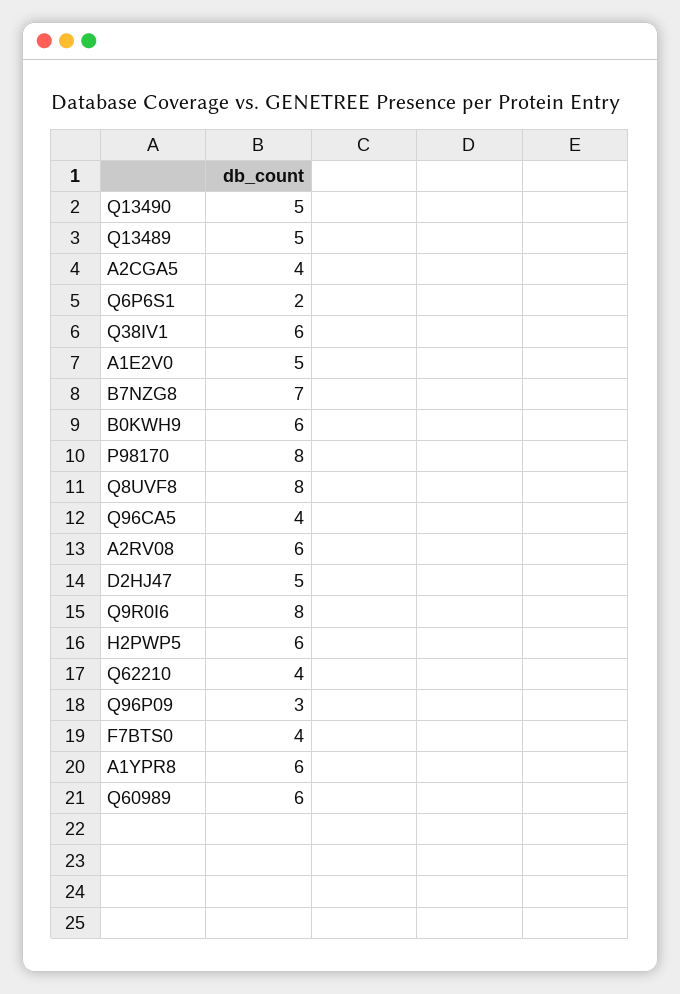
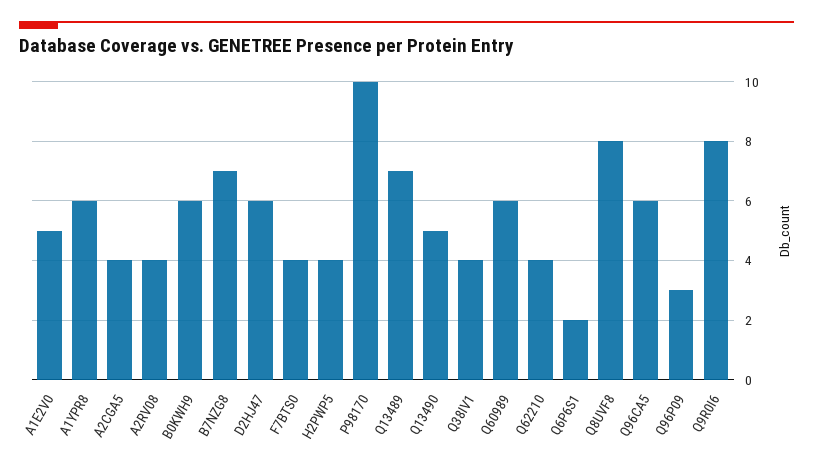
  {
    "Q13490": 5,
-   "Q13489": 5,
+   "Q13489": 7,
    "A2CGA5": 4,
    "Q6P6S1": 2,
-   "Q38IV1": 6,
+   "Q38IV1": 4,
    "A1E2V0": 5,
    "B7NZG8": 7,
    "B0KWH9": 6,
-   "P98170": 8,
+   "P98170": 10,
    "Q8UVF8": 8,
-   "Q96CA5": 4,
+   "Q96CA5": 6,
-   "A2RV08": 6,
+   "A2RV08": 4,
-   "D2HJ47": 5,
+   "D2HJ47": 6,
    "Q9R0I6": 8,
-   "H2PWP5": 6,
+   "H2PWP5": 4,
    "Q62210": 4,
    "Q96P09": 3,
    "F7BTS0": 4,
    "A1YPR8": 6,
    "Q60989": 6
  }

